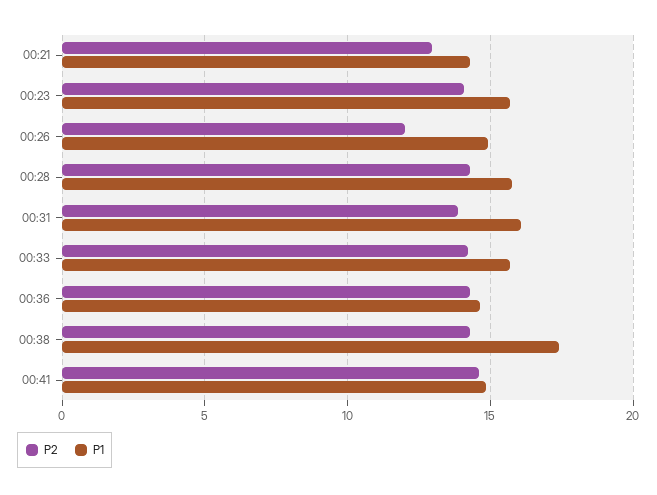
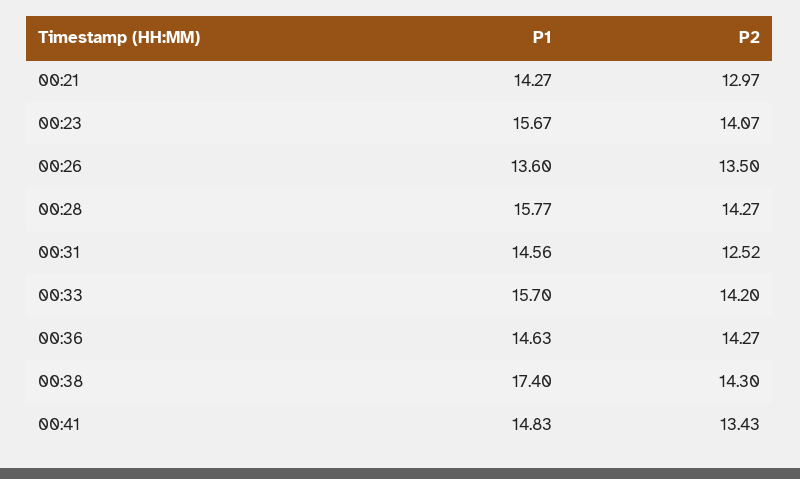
  {
    "P2": {
      "00:21": 12.97,
      "00:23": 14.07,
-     "00:26": 12,
+     "00:26": 13.5,
      "00:28": 14.27,
-     "00:31": 14,
+     "00:31": 12.52,
      "00:33": 14.2,
      "00:36": 14.27,
      "00:38": 14.3,
-     "00:41": 14.5
+     "00:41": 13.43
    },
    "P1": {
      "00:21": 14.27,
      "00:23": 15.67,
-     "00:26": 15,
+     "00:26": 13.6,
      "00:28": 15.77,
-     "00:31": 16,
+     "00:31": 14.56,
      "00:33": 15.7,
      "00:36": 14.63,
      "00:38": 17.4,
      "00:41": 14.83
    }
  }

